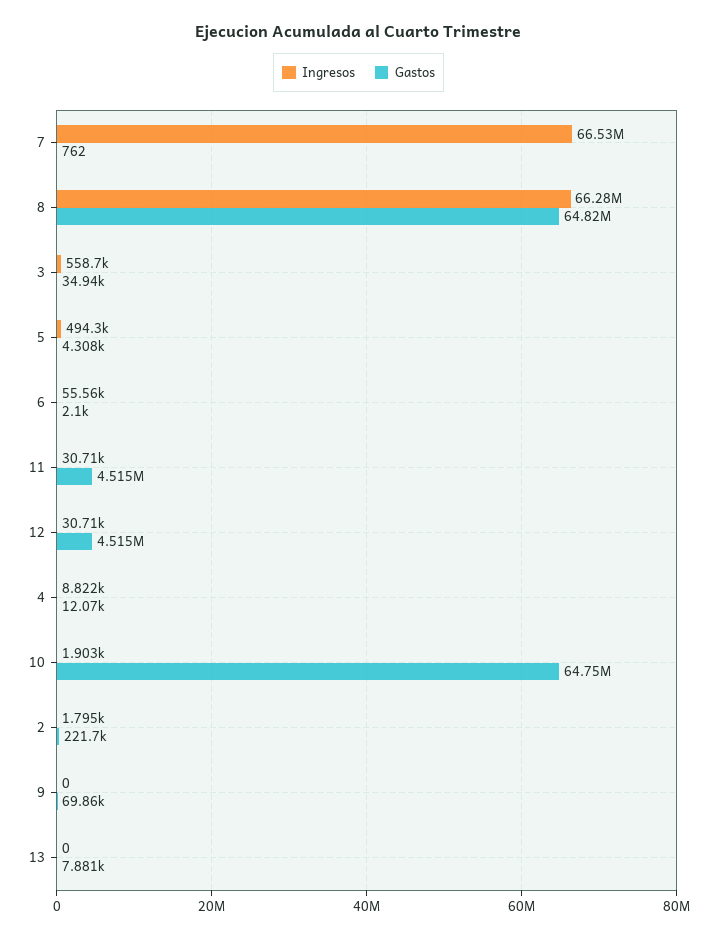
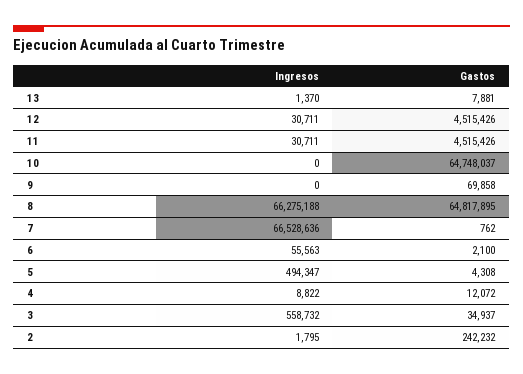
  {
    "Ingresos": {
      "7": 66528636,
      "8": 66275188,
      "3": 558732,
      "5": 494347,
      "6": 55563,
      "11": 30711,
      "12": 30711,
      "4": 8822,
-     "10": 1903,
+     "10": 0,
      "2": 1795,
      "9": 0,
-     "13": 0
+     "13": 1370
    },
    "Gastos": {
      "7": 762,
      "8": 64817895,
      "3": 34937,
      "5": 4308,
      "6": 2100,
      "11": 4515426,
      "12": 4515426,
      "4": 12072,
      "10": 64748037,
-     "2": 221700,
+     "2": 242232,
      "9": 69858,
      "13": 7881
    }
  }

